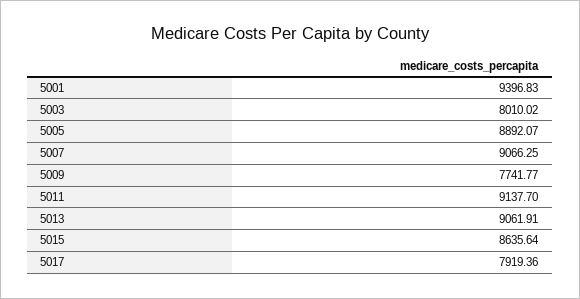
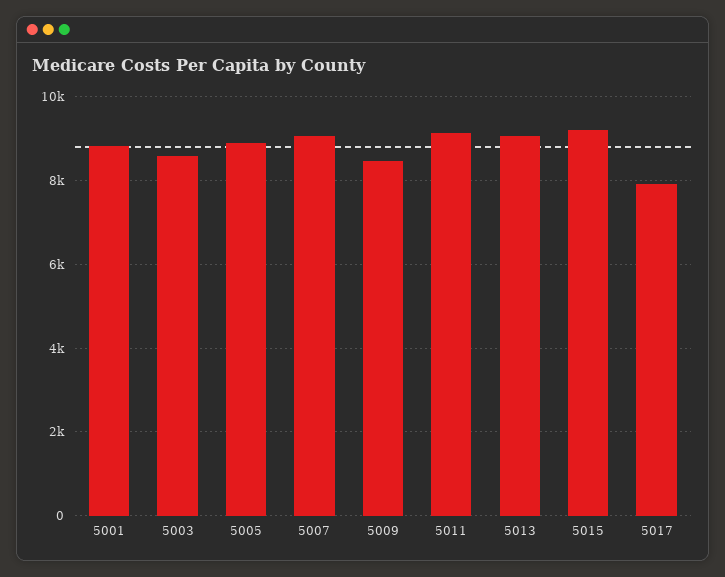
  {
-   "5001": 9396.83,
+   "5001": 8800,
-   "5003": 8010.02,
+   "5003": 8600,
    "5005": 8892.07,
    "5007": 9066.25,
-   "5009": 7741.77,
+   "5009": 8400,
    "5011": 9137.7,
    "5013": 9061.91,
-   "5015": 8635.64,
+   "5015": 9200,
    "5017": 7919.36
  }

